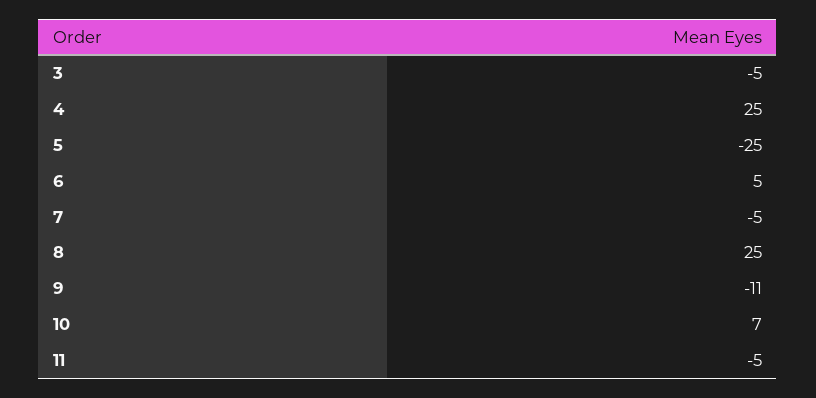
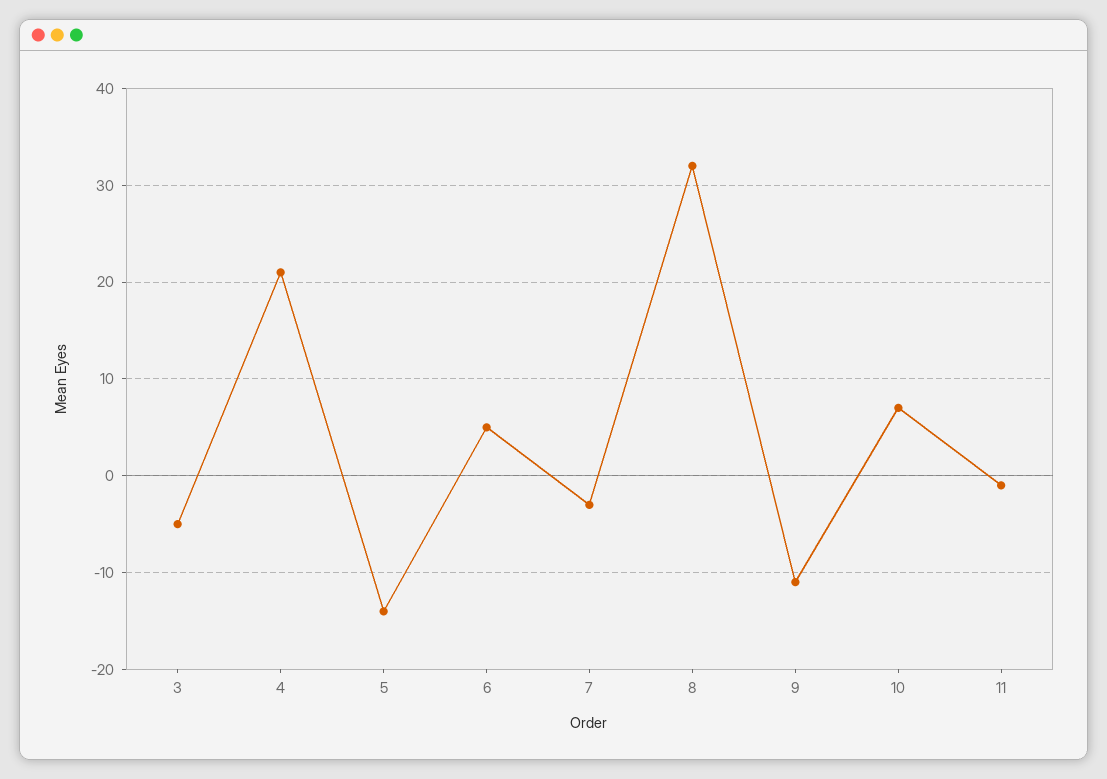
  {
    "3": -5,
-   "4": 25,
+   "4": 21,
-   "5": -25,
+   "5": -14,
    "6": 5,
-   "7": -5,
+   "7": -3,
-   "8": 25,
+   "8": 32,
    "9": -11,
    "10": 7,
-   "11": -5
+   "11": -1
  }

